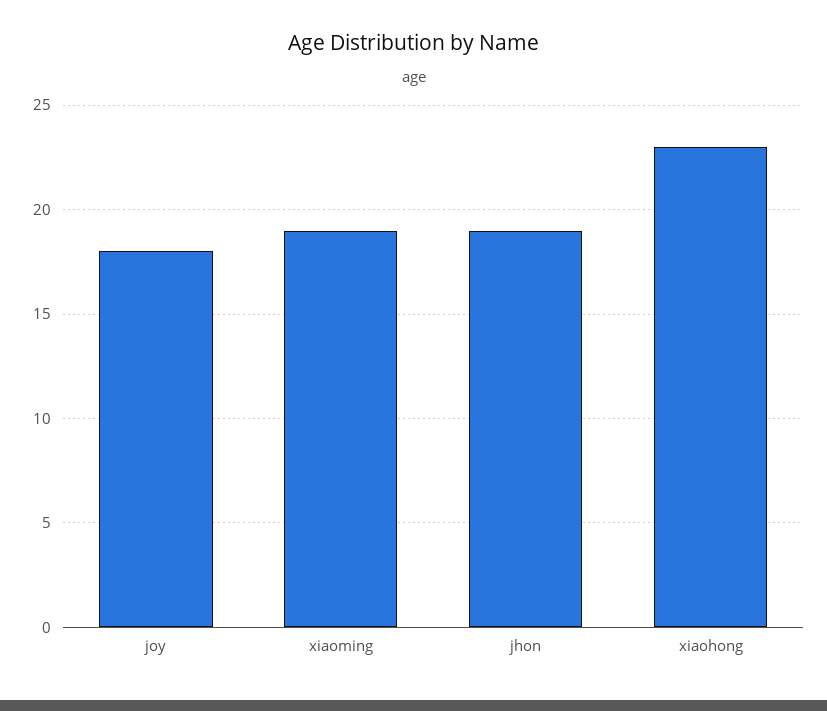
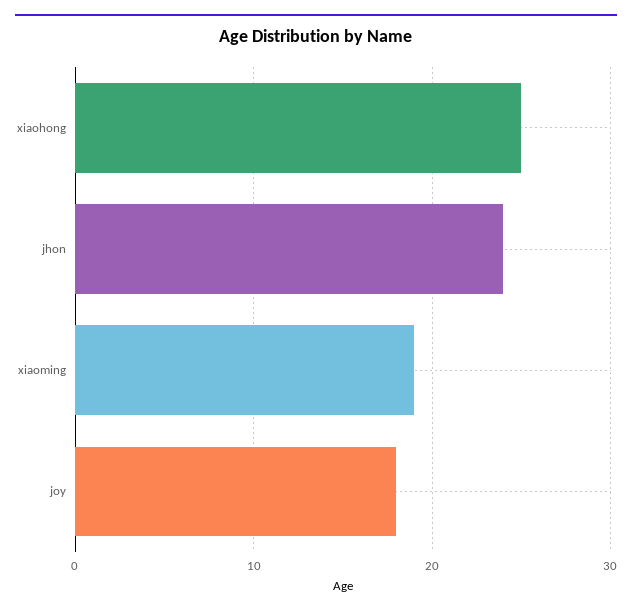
  {
    "joy": 18,
    "xiaoming": 19,
-   "jhon": 19,
+   "jhon": 24,
-   "xiaohong": 23
+   "xiaohong": 25
  }

